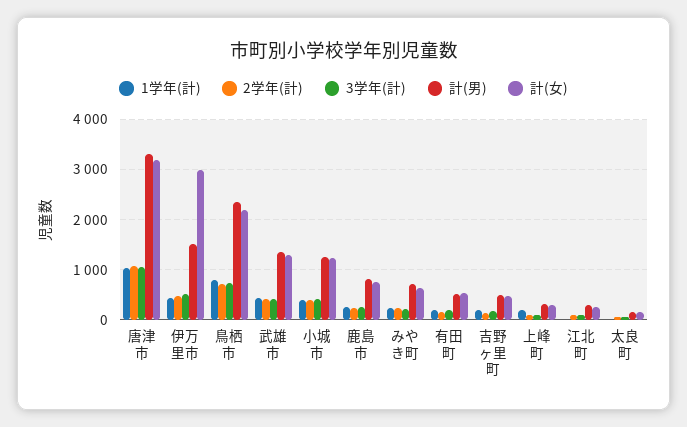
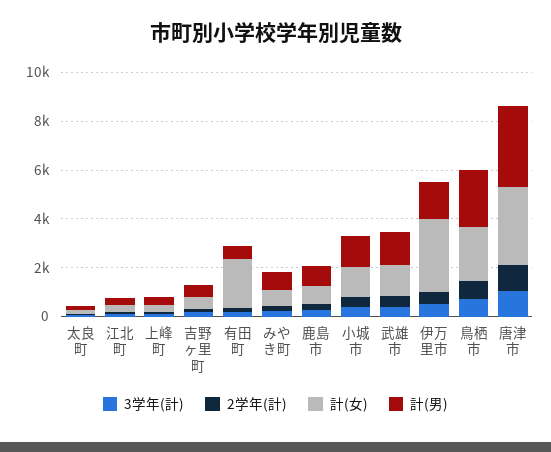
  {
-   "1学年(計)": {
-     "唐津市": 1000,
-     "伊万里市": 400,
-     "鳥栖市": 800,
-     "武雄市": 400,
-     "小城市": 400,
-     "鹿島市": 200,
-     "みやき町": 200,
-     "有田町": 200,
-     "吉野ヶ里町": 200,
-     "上峰町": 200,
-     "江北町": 0,
-     "太良町": 0
-   },
    "2学年(計)": {
      "唐津市": 1000,
      "伊万里市": 400,
      "鳥栖市": 800,
      "武雄市": 400,
      "小城市": 400,
      "鹿島市": 200,
      "みやき町": 200,
      "有田町": 200,
      "吉野ヶ里町": 200,
      "上峰町": 0,
      "江北町": 200,
      "太良町": 0
    },
    "3学年(計)": {
      "唐津市": 1000,
      "伊万里市": 600,
      "鳥栖市": 800,
      "武雄市": 400,
      "小城市": 400,
      "鹿島市": 200,
      "みやき町": 200,
      "有田町": 200,
      "吉野ヶ里町": 200,
      "上峰町": 0,
      "江北町": 0,
      "太良町": 0
    },
    "計(男)": {
      "唐津市": 3400,
      "伊万里市": 1600,
      "鳥栖市": 2400,
      "武雄市": 1400,
      "小城市": 1200,
      "鹿島市": 800,
      "みやき町": 800,
      "有田町": 600,
      "吉野ヶ里町": 400,
      "上峰町": 400,
      "江北町": 400,
      "太良町": 200
    },
    "計(女)": {
      "唐津市": 3200,
      "伊万里市": 3000,
      "鳥栖市": 2200,
      "武雄市": 1400,
      "小城市": 1200,
      "鹿島市": 800,
      "みやき町": 600,
-     "有田町": 600,
+     "有田町": 2000,
      "吉野ヶ里町": 400,
      "上峰町": 200,
      "江北町": 200,
      "太良町": 200
    }
  }

